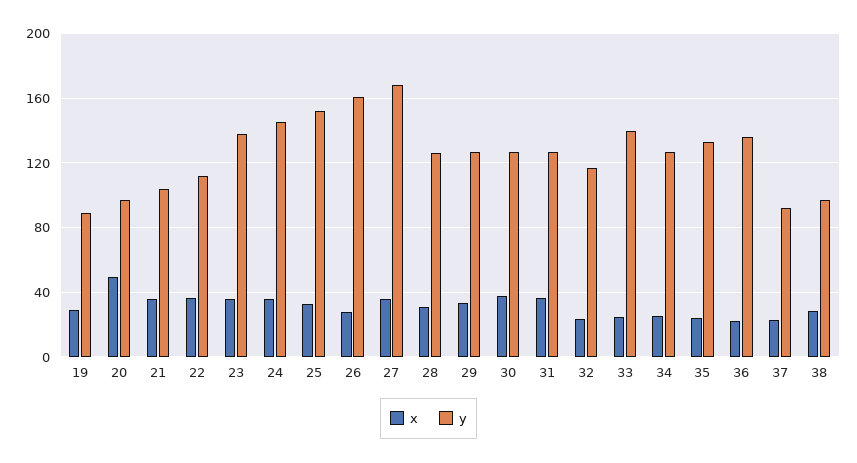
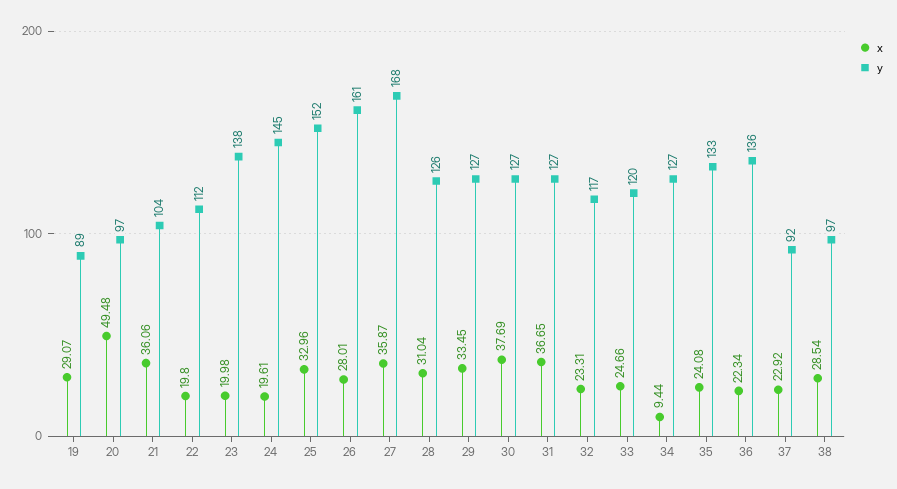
  {
    "x": {
      "19": 29.07,
      "20": 49.48,
      "21": 36.06,
-     "22": 35,
+     "22": 19.8,
-     "23": 35,
+     "23": 19.98,
-     "24": 35,
+     "24": 19.61,
      "25": 32.96,
      "26": 28.01,
      "27": 35.87,
      "28": 31.04,
      "29": 33.45,
      "30": 37.69,
      "31": 36.65,
      "32": 23.31,
      "33": 24.66,
-     "34": 25,
+     "34": 9.44,
      "35": 24.08,
      "36": 22.34,
      "37": 22.92,
      "38": 28.54
    },
    "y": {
      "19": 89,
      "20": 97,
      "21": 104,
      "22": 112,
      "23": 138,
      "24": 145,
      "25": 152,
      "26": 161,
      "27": 168,
      "28": 126,
      "29": 127,
      "30": 127,
      "31": 127,
      "32": 117,
-     "33": 140,
+     "33": 120,
      "34": 127,
      "35": 133,
      "36": 136,
      "37": 92,
      "38": 97
    }
  }

